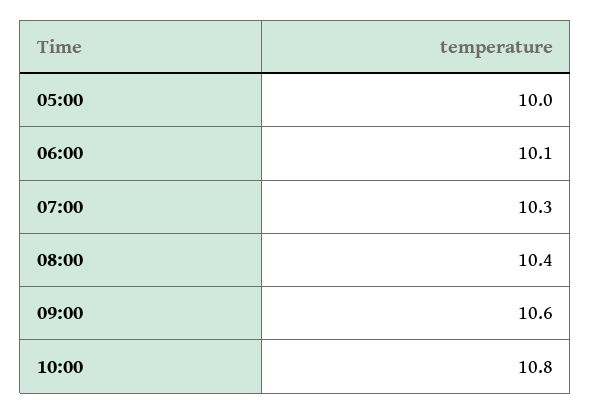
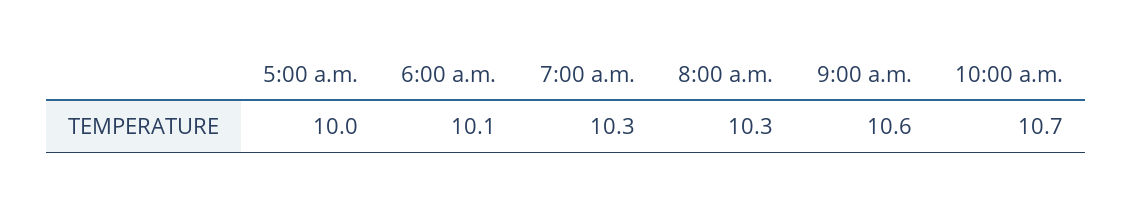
  {
    "05:00": 10,
    "06:00": 10.1,
    "07:00": 10.3,
-   "08:00": 10.4,
+   "08:00": 10.3,
    "09:00": 10.6,
-   "10:00": 10.8
+   "10:00": 10.7
  }

